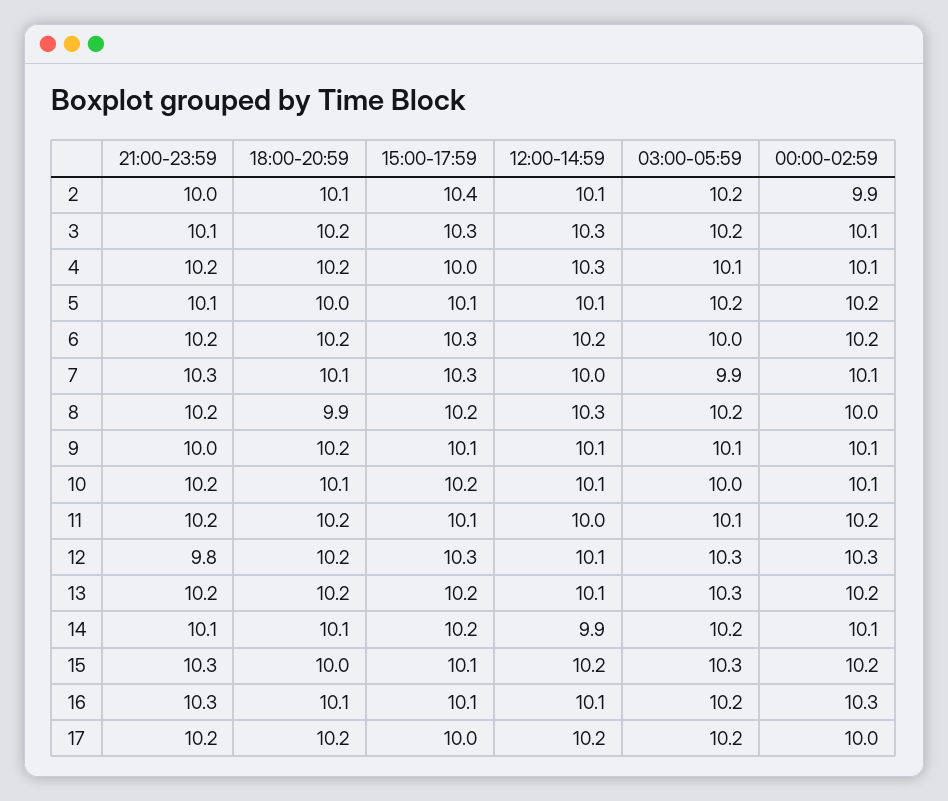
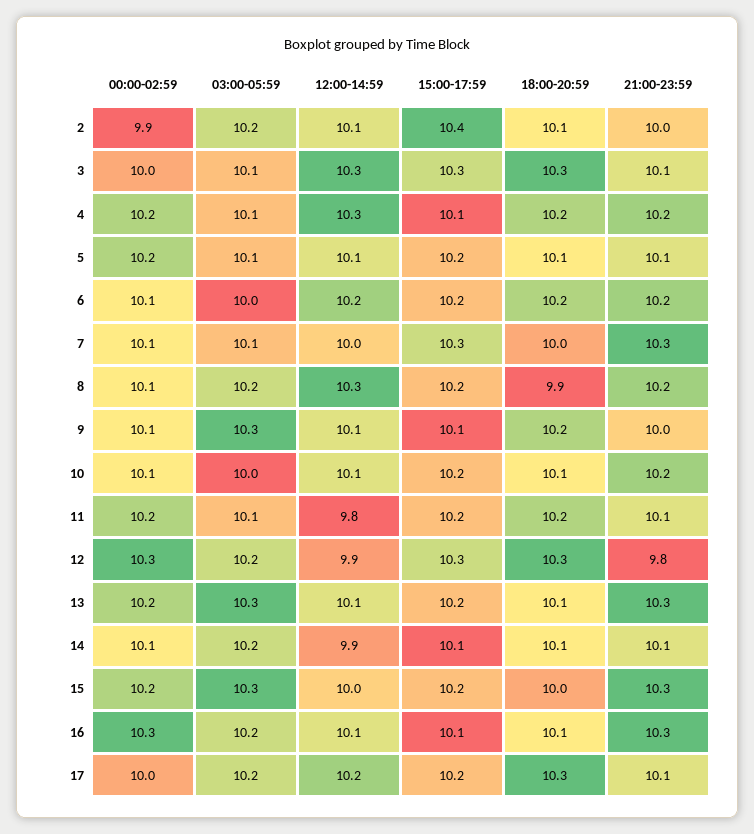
  {
    "21:00-23:59": {
      "2": 10,
      "3": 10.1,
      "4": 10.2,
      "5": 10.1,
      "6": 10.2,
      "7": 10.3,
      "8": 10.2,
      "9": 10,
      "10": 10.2,
-     "11": 10.2,
+     "11": 10.1,
      "12": 9.8,
-     "13": 10.2,
+     "13": 10.3,
      "14": 10.1,
      "15": 10.3,
      "16": 10.3,
-     "17": 10.2
+     "17": 10.1
    },
    "18:00-20:59": {
      "2": 10.1,
-     "3": 10.2,
+     "3": 10.3,
      "4": 10.2,
-     "5": 10,
+     "5": 10.1,
      "6": 10.2,
-     "7": 10.1,
+     "7": 10,
      "8": 9.9,
      "9": 10.2,
      "10": 10.1,
      "11": 10.2,
-     "12": 10.2,
+     "12": 10.3,
-     "13": 10.2,
+     "13": 10.1,
      "14": 10.1,
      "15": 10,
      "16": 10.1,
-     "17": 10.2
+     "17": 10.3
    },
    "15:00-17:59": {
      "2": 10.4,
      "3": 10.3,
-     "4": 10,
+     "4": 10.1,
-     "5": 10.1,
+     "5": 10.2,
-     "6": 10.3,
+     "6": 10.2,
      "7": 10.3,
      "8": 10.2,
      "9": 10.1,
      "10": 10.2,
-     "11": 10.1,
+     "11": 10.2,
      "12": 10.3,
      "13": 10.2,
-     "14": 10.2,
+     "14": 10.1,
-     "15": 10.1,
+     "15": 10.2,
      "16": 10.1,
-     "17": 10
+     "17": 10.2
    },
    "12:00-14:59": {
      "2": 10.1,
      "3": 10.3,
      "4": 10.3,
      "5": 10.1,
      "6": 10.2,
      "7": 10,
      "8": 10.3,
      "9": 10.1,
      "10": 10.1,
-     "11": 10,
+     "11": 9.8,
-     "12": 10.1,
+     "12": 9.9,
      "13": 10.1,
      "14": 9.9,
-     "15": 10.2,
+     "15": 10,
      "16": 10.1,
      "17": 10.2
    },
    "03:00-05:59": {
      "2": 10.2,
-     "3": 10.2,
+     "3": 10.1,
      "4": 10.1,
-     "5": 10.2,
+     "5": 10.1,
      "6": 10,
-     "7": 9.9,
+     "7": 10.1,
      "8": 10.2,
-     "9": 10.1,
+     "9": 10.3,
      "10": 10,
      "11": 10.1,
-     "12": 10.3,
+     "12": 10.2,
      "13": 10.3,
      "14": 10.2,
      "15": 10.3,
      "16": 10.2,
      "17": 10.2
    },
    "00:00-02:59": {
      "2": 9.9,
-     "3": 10.1,
+     "3": 10,
-     "4": 10.1,
+     "4": 10.2,
      "5": 10.2,
-     "6": 10.2,
+     "6": 10.1,
      "7": 10.1,
-     "8": 10,
+     "8": 10.1,
      "9": 10.1,
      "10": 10.1,
      "11": 10.2,
      "12": 10.3,
      "13": 10.2,
      "14": 10.1,
      "15": 10.2,
      "16": 10.3,
      "17": 10
    }
  }

